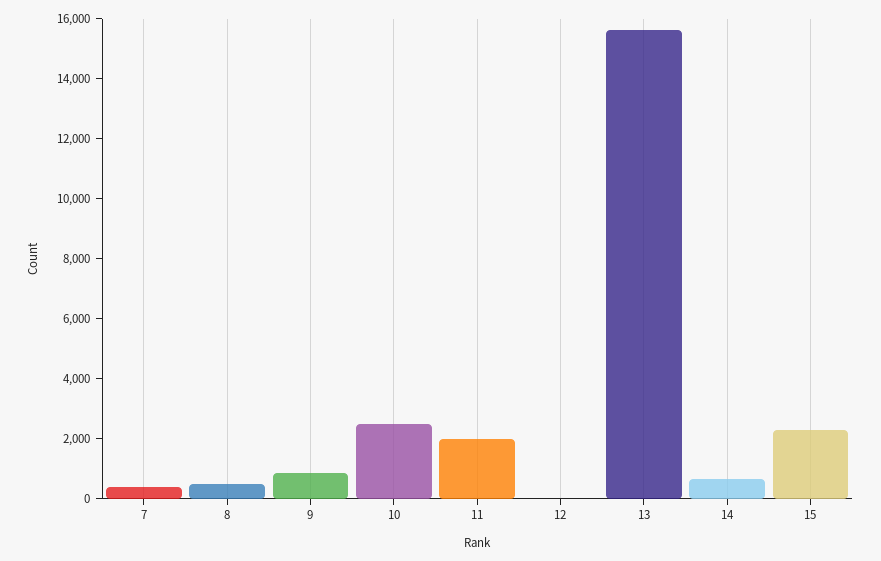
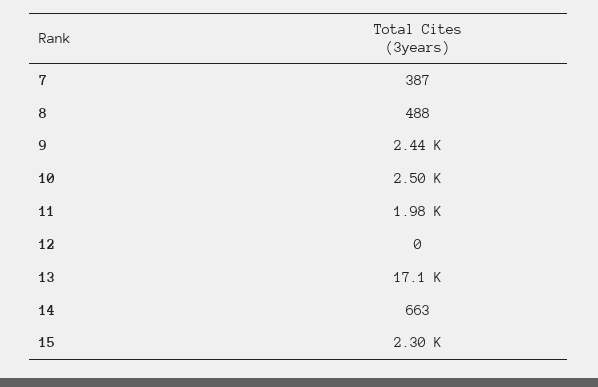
  {
    "7": 387,
    "8": 488,
-   "9": 1000,
+   "9": 2440,
    "10": 2500,
    "11": 1980,
    "12": 0,
-   "13": 15500,
+   "13": 17100,
    "14": 663,
    "15": 2300
  }

